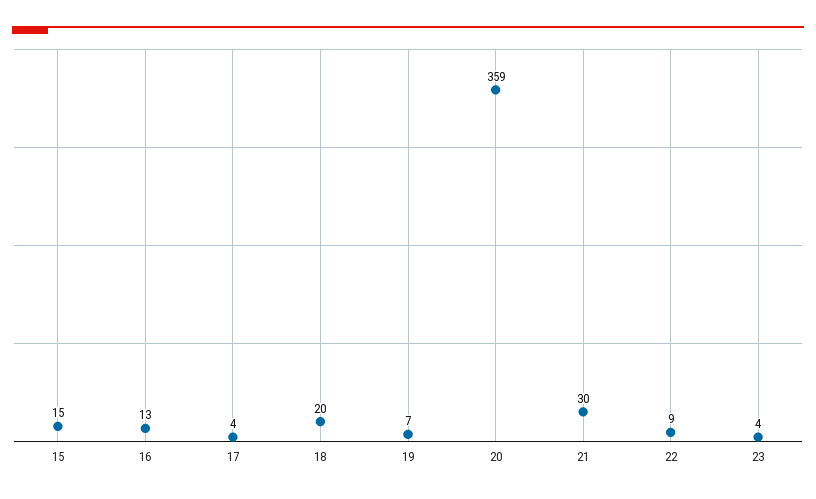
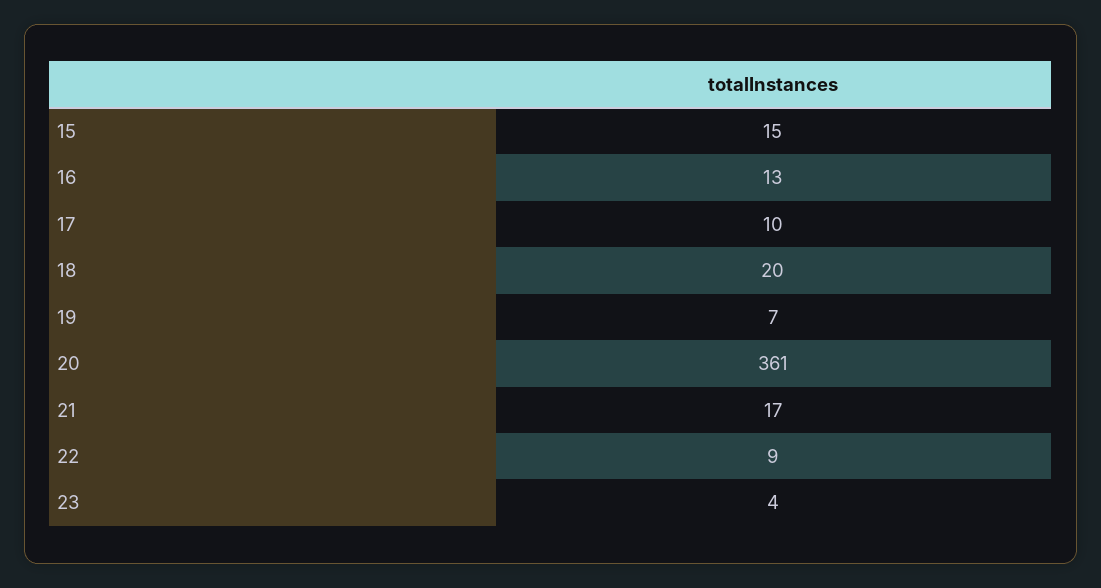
  {
    "15": 15,
    "16": 13,
-   "17": 4,
+   "17": 10,
    "18": 20,
    "19": 7,
-   "20": 359,
+   "20": 361,
-   "21": 30,
+   "21": 17,
    "22": 9,
    "23": 4
  }

